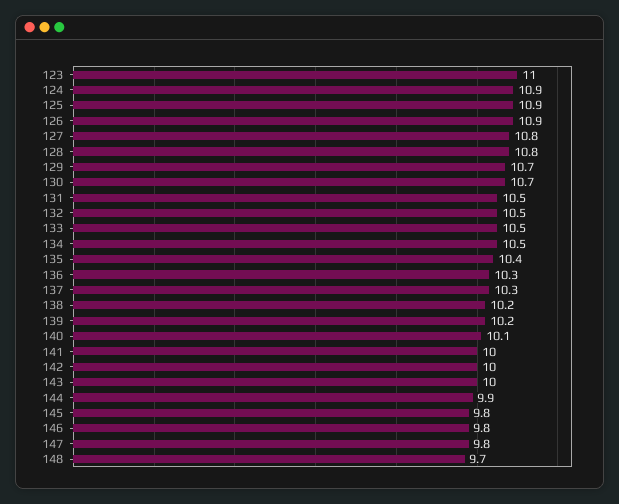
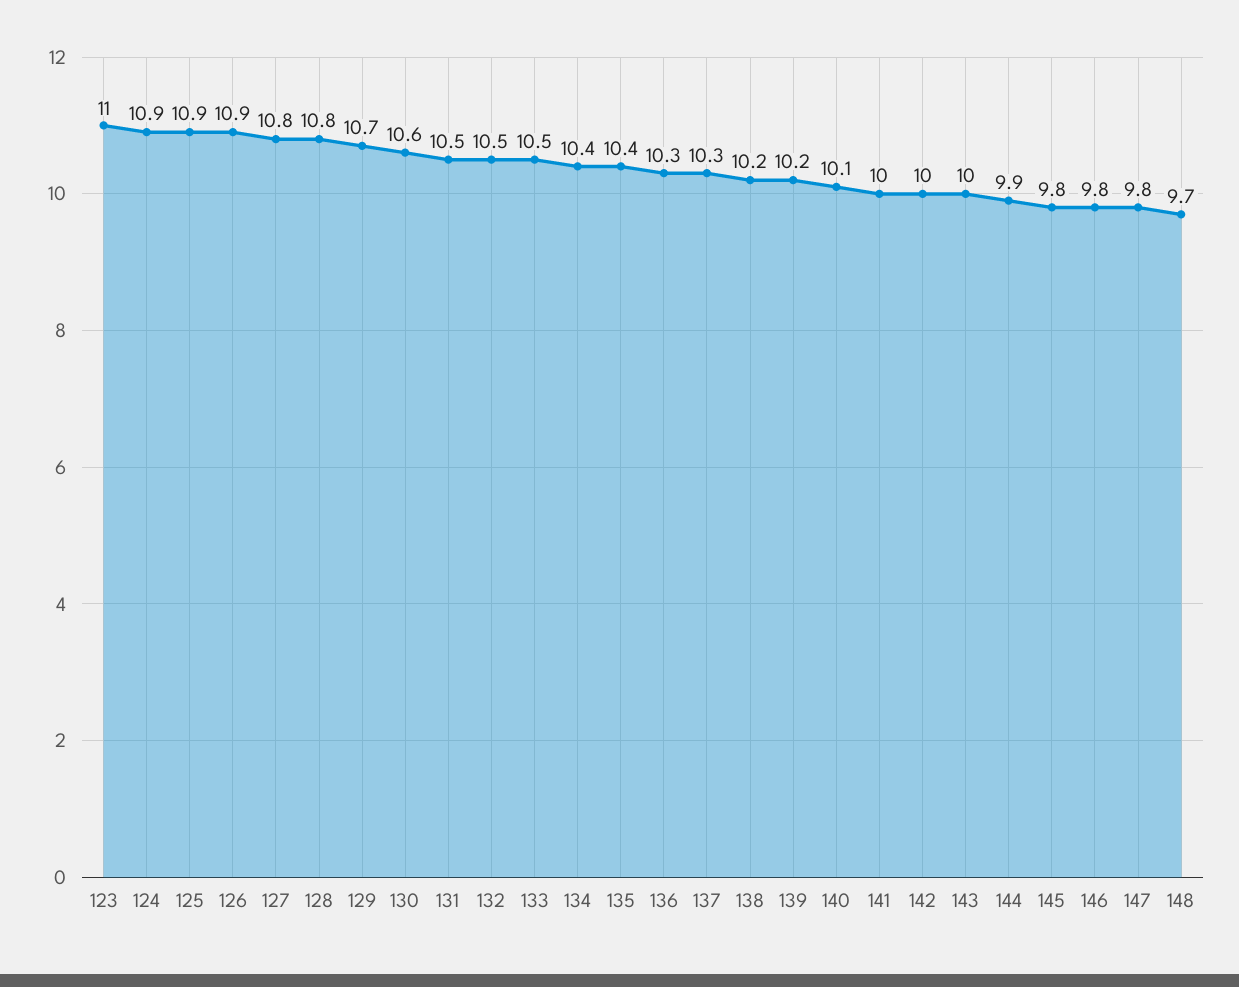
  {
    "123": 11,
    "124": 10.9,
    "125": 10.9,
    "126": 10.9,
    "127": 10.8,
    "128": 10.8,
    "129": 10.7,
-   "130": 10.7,
+   "130": 10.6,
    "131": 10.5,
    "132": 10.5,
    "133": 10.5,
-   "134": 10.5,
+   "134": 10.4,
    "135": 10.4,
    "136": 10.3,
    "137": 10.3,
    "138": 10.2,
    "139": 10.2,
    "140": 10.1,
    "141": 10,
    "142": 10,
    "143": 10,
    "144": 9.9,
    "145": 9.8,
    "146": 9.8,
    "147": 9.8,
    "148": 9.7
  }

